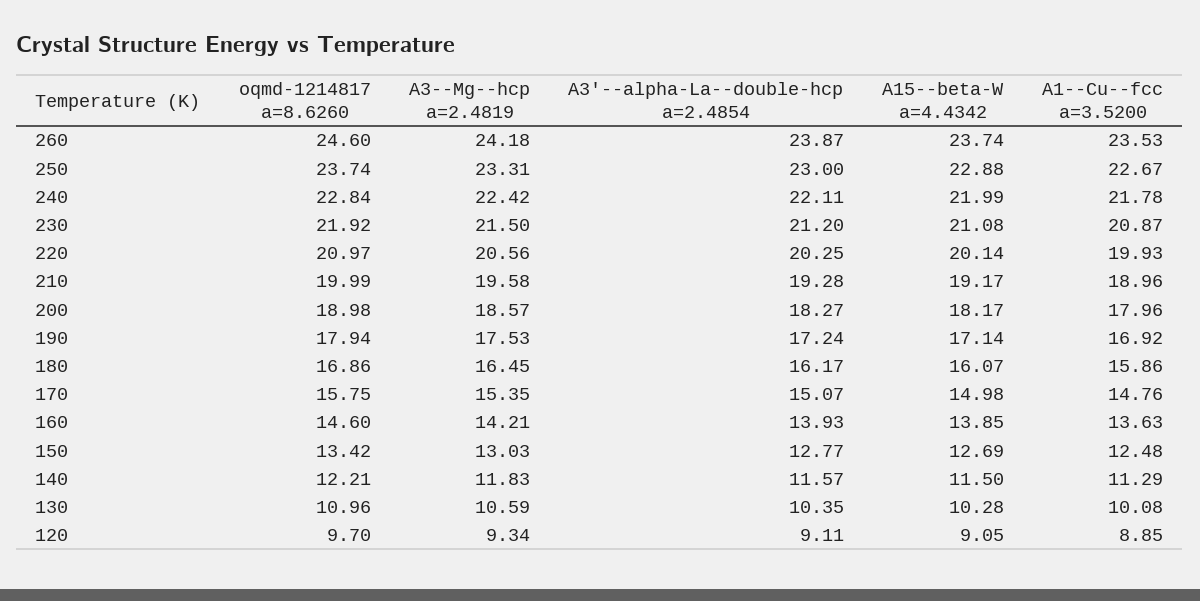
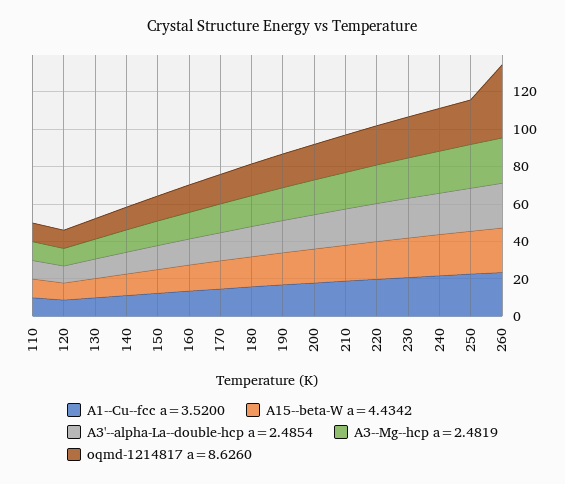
  {
    "oqmd-1214817 a=8.6260": {
-     "260": 24.6,
+     "260": 40,
      "250": 23.74,
      "240": 22.84,
      "230": 21.92,
      "220": 20.97,
      "210": 19.99,
      "200": 18.98,
      "190": 17.94,
      "180": 16.86,
      "170": 15.75,
      "160": 14.6,
      "150": 13.42,
      "140": 12.21,
      "130": 10.96,
-     "120": 9.7
+     "120": 9.7,
+     "110": 10
    },
    "A3--Mg--hcp a=2.4819": {
      "260": 24.18,
      "250": 23.31,
      "240": 22.42,
      "230": 21.5,
      "220": 20.56,
      "210": 19.58,
      "200": 18.57,
      "190": 17.53,
      "180": 16.45,
      "170": 15.35,
      "160": 14.21,
      "150": 13.03,
      "140": 11.83,
      "130": 10.59,
-     "120": 9.34
+     "120": 9.34,
+     "110": 10
    },
    "A3'--alpha-La--double-hcp a=2.4854": {
      "260": 23.87,
      "250": 23,
      "240": 22.11,
      "230": 21.2,
      "220": 20.25,
      "210": 19.28,
      "200": 18.27,
      "190": 17.24,
      "180": 16.17,
      "170": 15.07,
      "160": 13.93,
      "150": 12.77,
      "140": 11.57,
      "130": 10.35,
-     "120": 9.11
+     "120": 9.11,
+     "110": 10
    },
    "A15--beta-W a=4.4342": {
      "260": 23.74,
      "250": 22.88,
      "240": 21.99,
      "230": 21.08,
      "220": 20.14,
      "210": 19.17,
      "200": 18.17,
      "190": 17.14,
      "180": 16.07,
      "170": 14.98,
      "160": 13.85,
      "150": 12.69,
      "140": 11.5,
      "130": 10.28,
-     "120": 9.05
+     "120": 9.05,
+     "110": 10
    },
    "A1--Cu--fcc a=3.5200": {
      "260": 23.53,
      "250": 22.67,
      "240": 21.78,
      "230": 20.87,
      "220": 19.93,
      "210": 18.96,
      "200": 17.96,
      "190": 16.92,
      "180": 15.86,
      "170": 14.76,
      "160": 13.63,
      "150": 12.48,
      "140": 11.29,
      "130": 10.08,
-     "120": 8.85
+     "120": 8.85,
+     "110": 10
    }
  }

